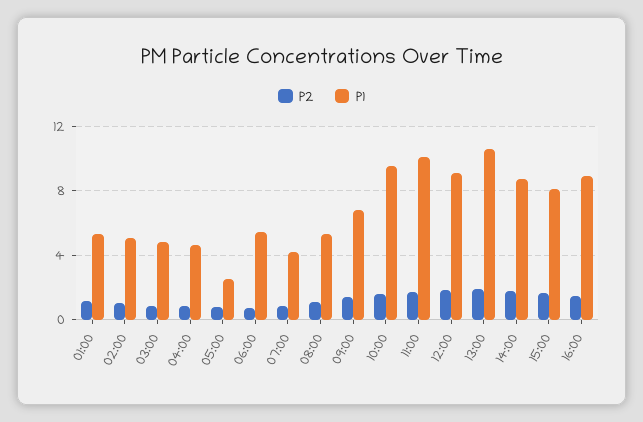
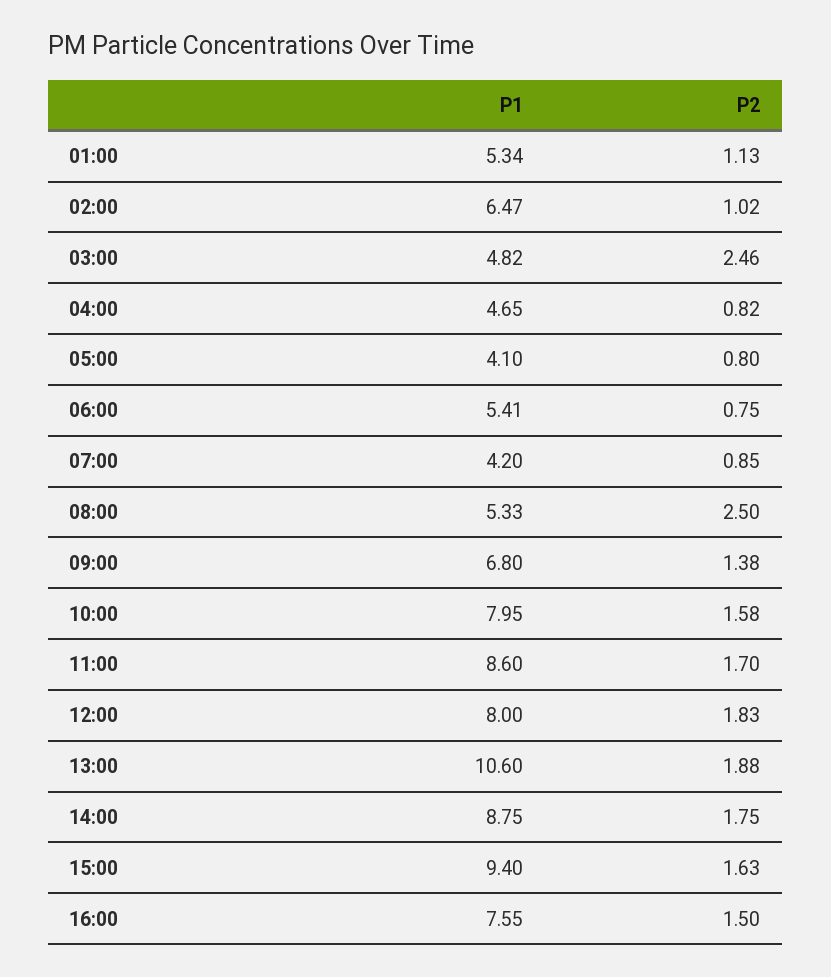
  {
    "P2": {
      "01:00": 1.13,
      "02:00": 1.02,
-     "03:00": 1,
+     "03:00": 2.46,
      "04:00": 0.82,
      "05:00": 0.8,
      "06:00": 0.75,
      "07:00": 0.85,
-     "08:00": 1,
+     "08:00": 2.5,
      "09:00": 1.38,
      "10:00": 1.58,
      "11:00": 1.7,
      "12:00": 1.83,
      "13:00": 1.88,
      "14:00": 1.75,
      "15:00": 1.63,
      "16:00": 1.5
    },
    "P1": {
      "01:00": 5.34,
-     "02:00": 5,
+     "02:00": 6.47,
      "03:00": 4.82,
      "04:00": 4.65,
-     "05:00": 2.5,
+     "05:00": 4.1,
      "06:00": 5.41,
      "07:00": 4.2,
      "08:00": 5.33,
      "09:00": 6.8,
-     "10:00": 9.5,
+     "10:00": 7.95,
-     "11:00": 10,
+     "11:00": 8.6,
-     "12:00": 9,
+     "12:00": 8,
      "13:00": 10.6,
      "14:00": 8.75,
-     "15:00": 8,
+     "15:00": 9.4,
-     "16:00": 9
+     "16:00": 7.55
    }
  }

